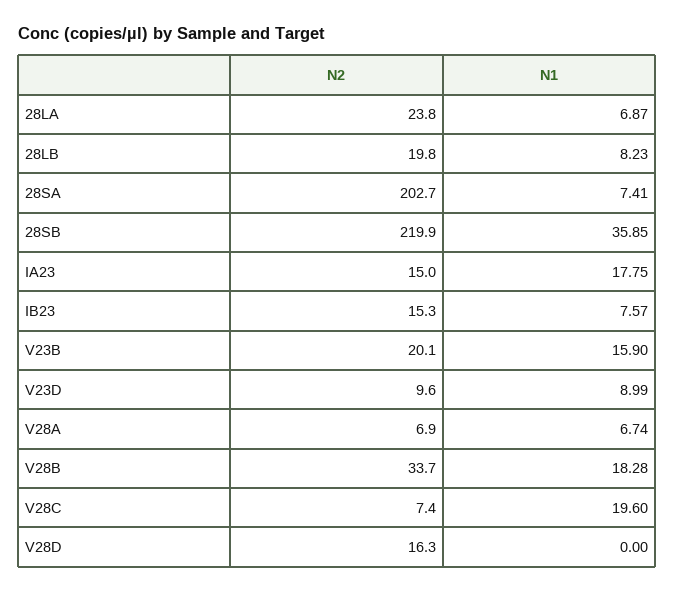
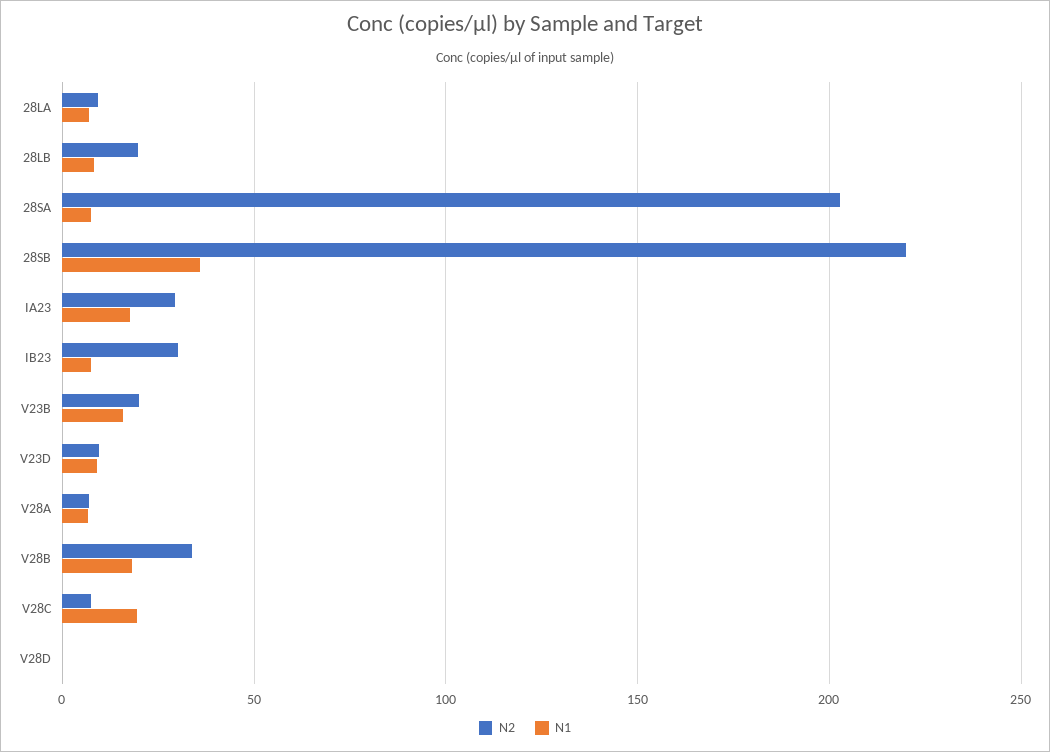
  {
    "N2": {
-     "28LA": 23.8,
+     "28LA": 10,
      "28LB": 19.8,
      "28SA": 202.7,
      "28SB": 219.9,
-     "IA23": 15,
+     "IA23": 30,
-     "IB23": 15.3,
+     "IB23": 30,
      "V23B": 20.1,
      "V23D": 9.6,
      "V28A": 6.9,
      "V28B": 33.7,
      "V28C": 7.4,
-     "V28D": 16.3
+     "V28D": 0
    },
    "N1": {
      "28LA": 6.87,
      "28LB": 8.23,
      "28SA": 7.41,
      "28SB": 35.85,
      "IA23": 17.75,
      "IB23": 7.57,
      "V23B": 15.9,
      "V23D": 8.99,
      "V28A": 6.74,
      "V28B": 18.28,
      "V28C": 19.6,
      "V28D": 0
    }
  }

